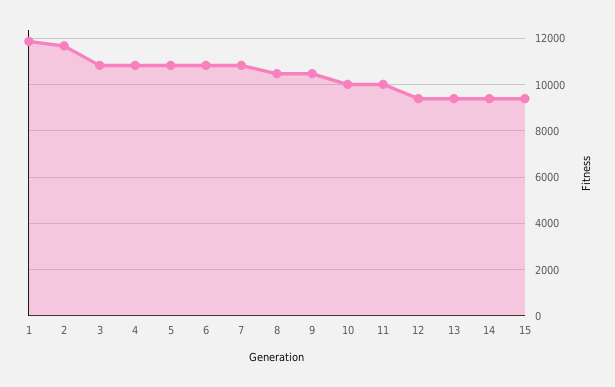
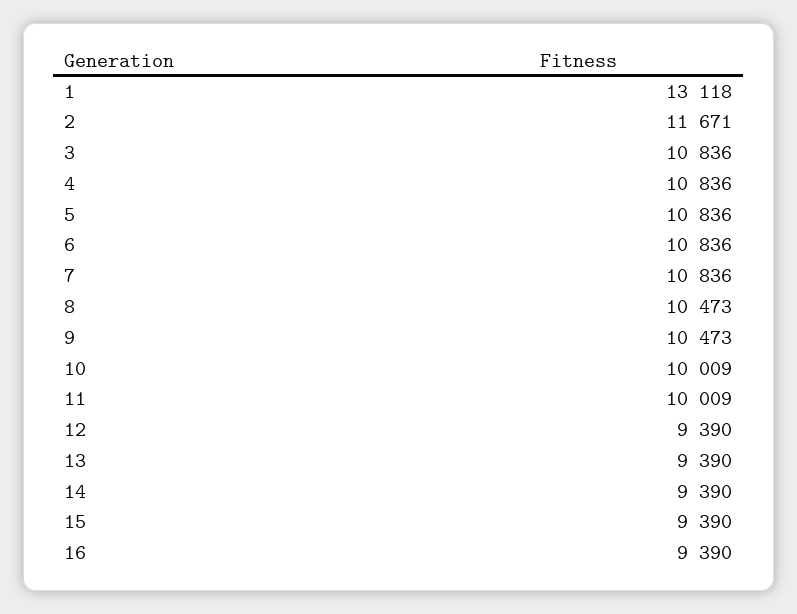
  {
-   "1": 12000,
+   "1": 13118,
    "2": 11671,
    "3": 10836,
    "4": 10836,
    "5": 10836,
    "6": 10836,
    "7": 10836,
    "8": 10473,
    "9": 10473,
    "10": 10009,
    "11": 10009,
    "12": 9390,
    "13": 9390,
    "14": 9390,
-   "15": 9390
+   "15": 9390,
+   "16": 9390
  }

